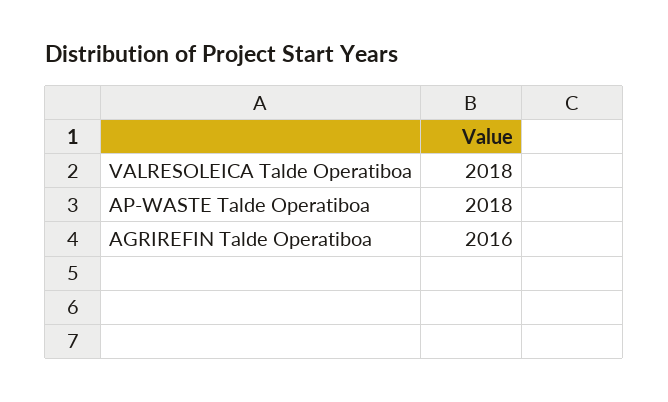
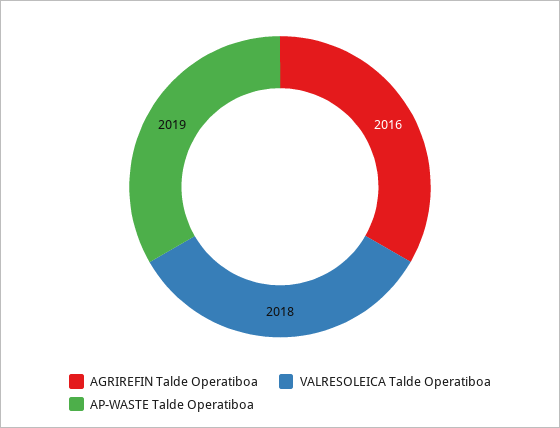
  {
    "VALRESOLEICA Talde Operatiboa": 2018,
-   "AP-WASTE Talde Operatiboa": 2018,
+   "AP-WASTE Talde Operatiboa": 2019,
    "AGRIREFIN Talde Operatiboa": 2016
  }

